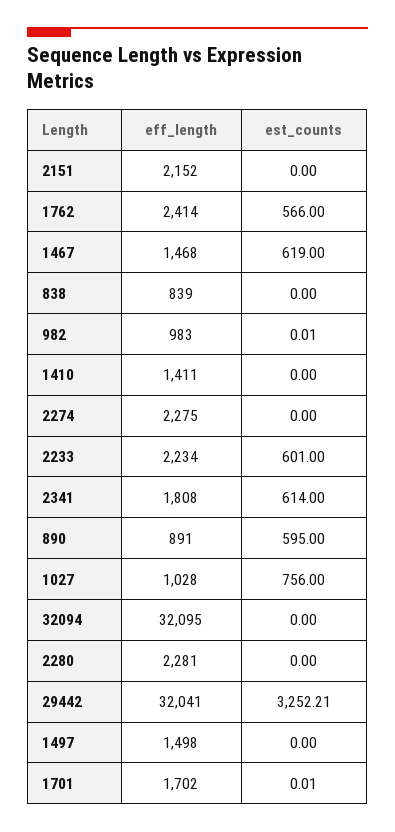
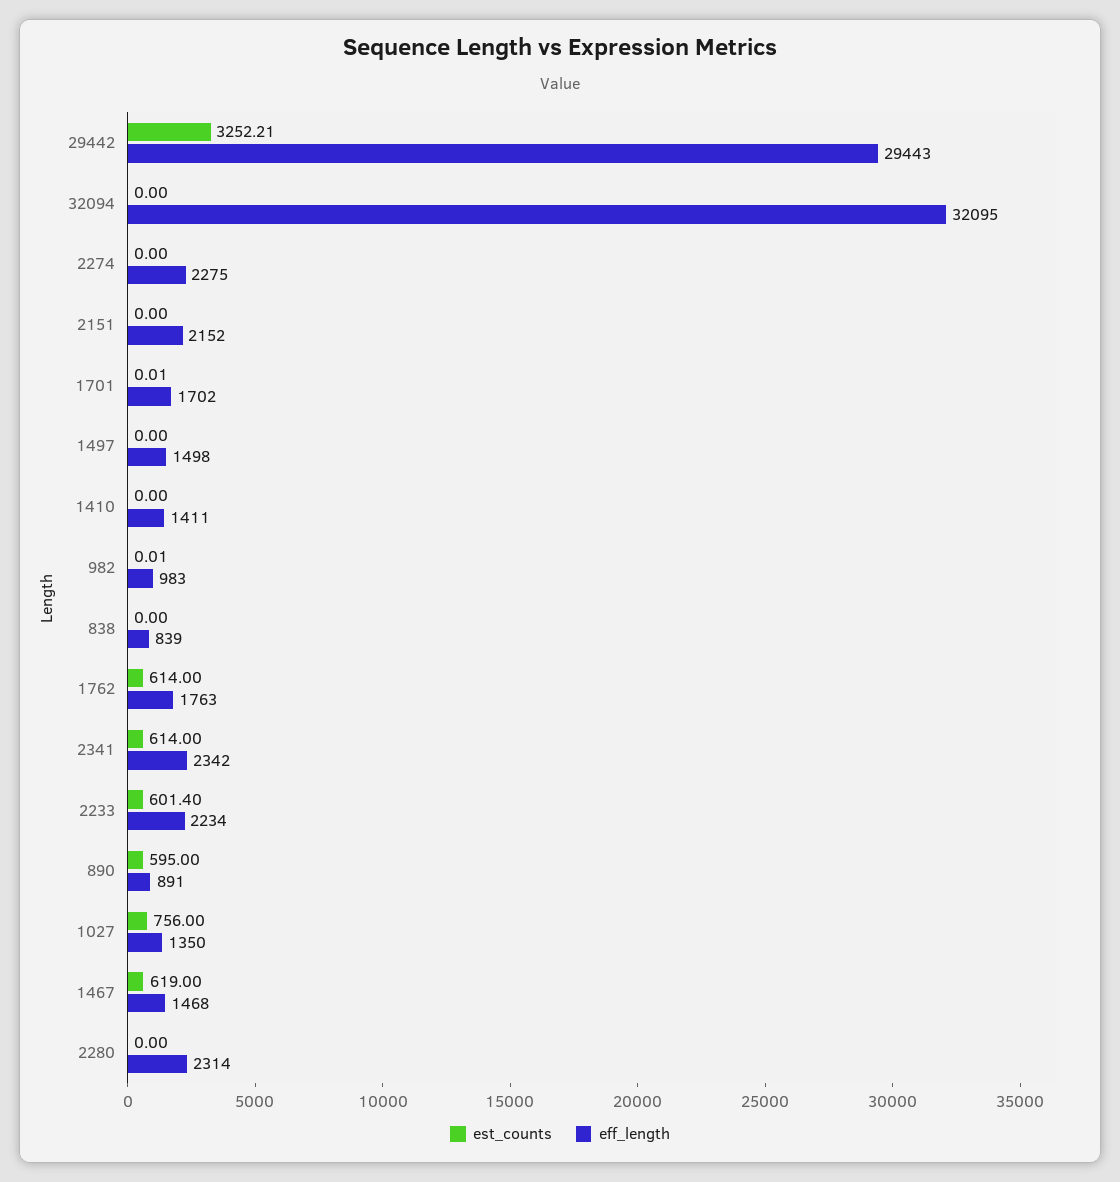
  {
    "eff_length": {
      "2151": 2152,
-     "1762": 2414,
+     "1762": 1763,
      "1467": 1468,
      "838": 839,
      "982": 983,
      "1410": 1411,
      "2274": 2275,
      "2233": 2234,
-     "2341": 1808,
+     "2341": 2342,
      "890": 891,
-     "1027": 1028,
+     "1027": 1350,
      "32094": 32095,
-     "2280": 2281,
+     "2280": 2314,
-     "29442": 32041,
+     "29442": 29443,
      "1497": 1498,
      "1701": 1702
    },
    "est_counts": {
      "2151": 0,
-     "1762": 566,
+     "1762": 614,
      "1467": 619,
      "838": 0,
      "982": 0.01,
      "1410": 0,
      "2274": 0,
-     "2233": 601,
+     "2233": 601.4,
      "2341": 614,
      "890": 595,
      "1027": 756,
      "32094": 0,
      "2280": 0,
      "29442": 3252.21,
      "1497": 0,
      "1701": 0.01
    }
  }

